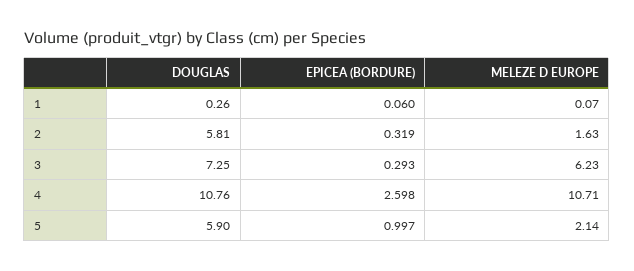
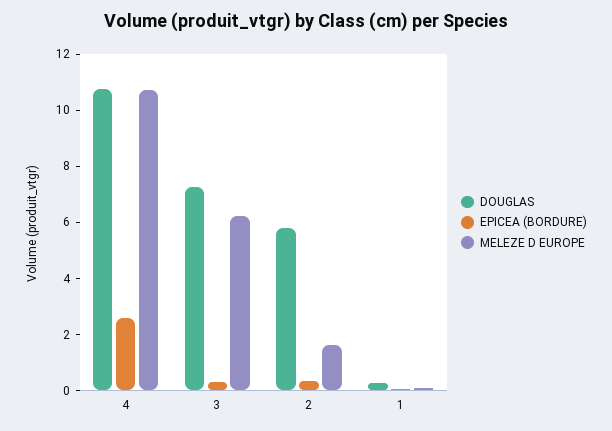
  {
    "DOUGLAS": {
      "1": 0.26,
      "2": 5.81,
      "3": 7.25,
-     "4": 10.76,
+     "4": 10.76
-     "5": 5.9
    },
    "EPICEA (BORDURE)": {
      "1": 0.06,
      "2": 0.319,
      "3": 0.293,
-     "4": 2.598,
+     "4": 2.598
-     "5": 0.997
    },
    "MELEZE D EUROPE": {
      "1": 0.07,
      "2": 1.63,
      "3": 6.23,
-     "4": 10.71,
+     "4": 10.71
-     "5": 2.14
    }
  }

